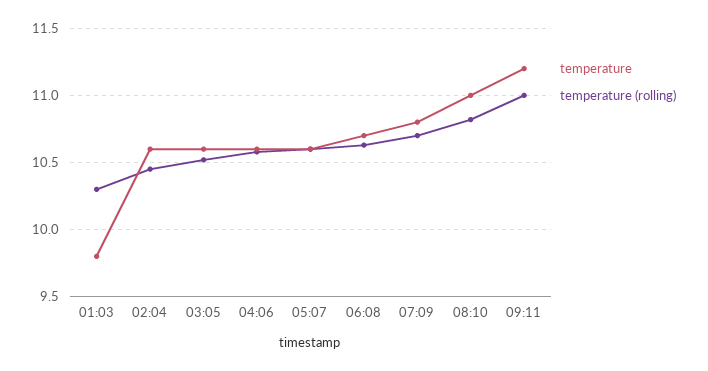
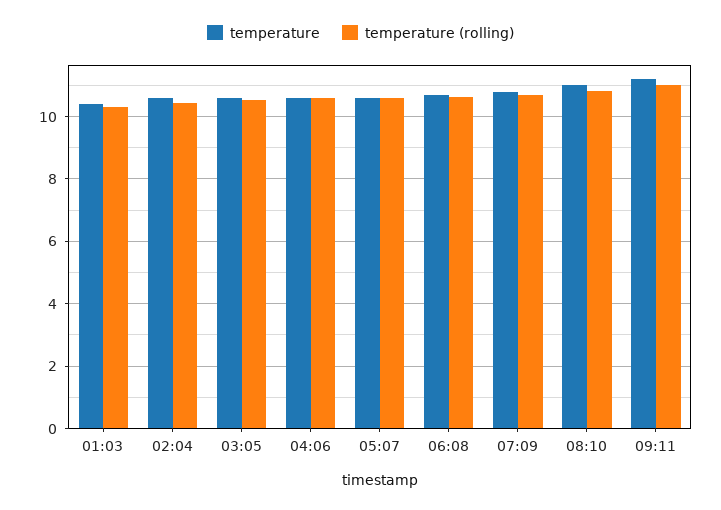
  {
    "temperature": {
-     "01:03": 9.8,
+     "01:03": 10.4,
      "02:04": 10.6,
      "03:05": 10.6,
      "04:06": 10.6,
      "05:07": 10.6,
      "06:08": 10.7,
      "07:09": 10.8,
      "08:10": 11,
      "09:11": 11.2
    },
    "temperature (rolling)": {
      "01:03": 10.3,
      "02:04": 10.45,
      "03:05": 10.5,
      "04:06": 10.6,
      "05:07": 10.6,
      "06:08": 10.65,
      "07:09": 10.7,
      "08:10": 10.8,
      "09:11": 11
    }
  }

